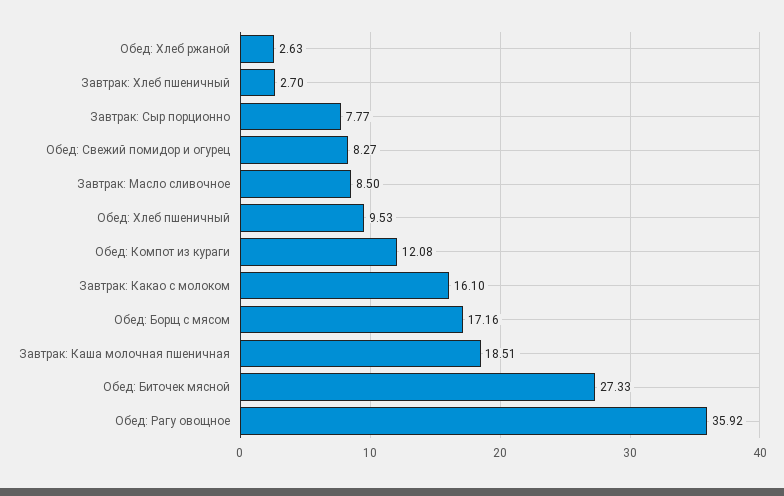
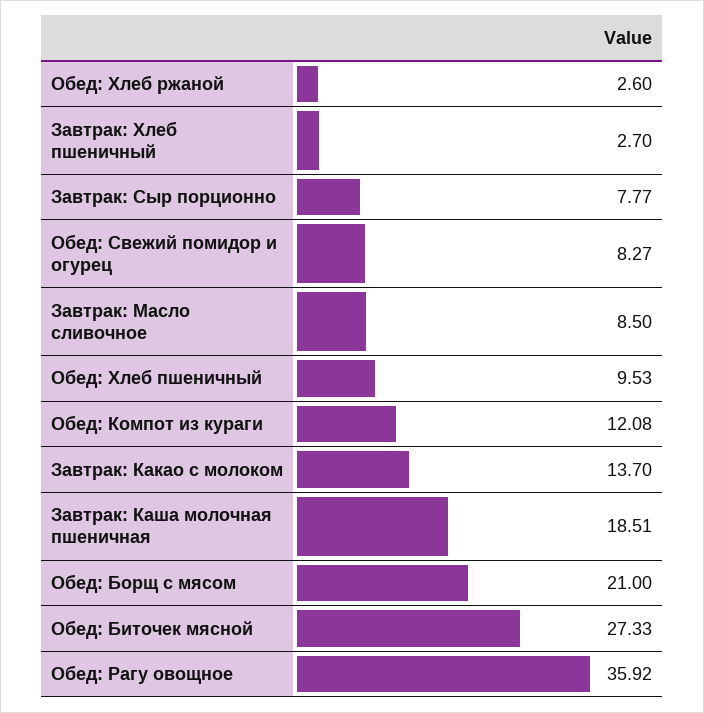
  {
-   "Обед: Хлеб ржаной": 2.63,
+   "Обед: Хлеб ржаной": 2.6,
    "Завтрак: Хлеб пшеничный": 2.7,
    "Завтрак: Сыр порционно": 7.77,
    "Обед: Свежий помидор и огурец": 8.27,
    "Завтрак: Масло сливочное": 8.5,
    "Обед: Хлеб пшеничный": 9.53,
    "Обед: Компот из кураги": 12.08,
-   "Завтрак: Какао с молоком": 16.1,
+   "Завтрак: Какао с молоком": 13.7,
-   "Обед: Борщ с мясом": 17.16,
+   "Обед: Борщ с мясом": 21,
    "Завтрак: Каша молочная пшеничная": 18.51,
    "Обед: Биточек мясной": 27.33,
    "Обед: Рагу овощное": 35.92
  }

